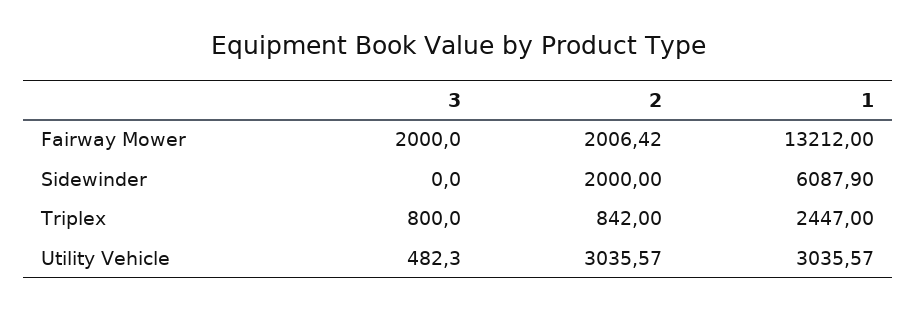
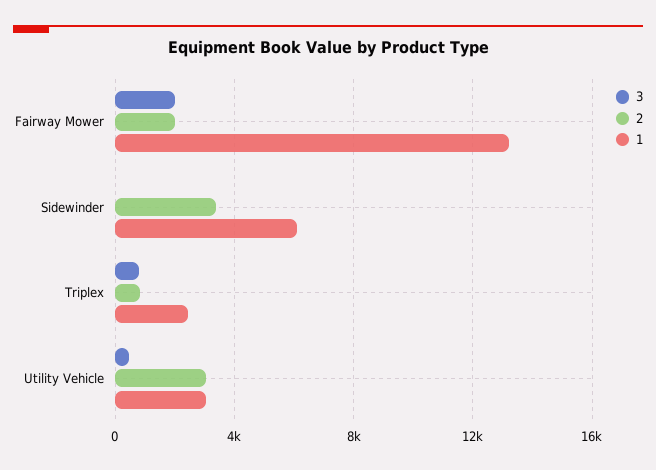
  {
    "3": {
      "Fairway Mower": 2000,
      "Sidewinder": 0,
      "Triplex": 800,
      "Utility Vehicle": 482.3
    },
    "2": {
      "Fairway Mower": 2006.42,
-     "Sidewinder": 2000,
+     "Sidewinder": 3500,
      "Triplex": 842,
      "Utility Vehicle": 3035.57
    },
    "1": {
      "Fairway Mower": 13212,
      "Sidewinder": 6087.9,
      "Triplex": 2447,
      "Utility Vehicle": 3035.57
    }
  }

